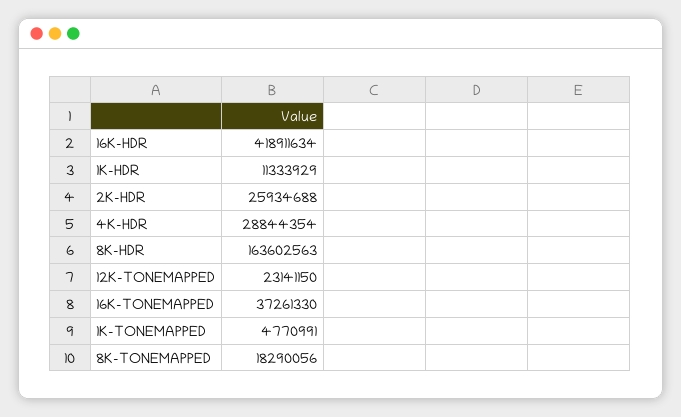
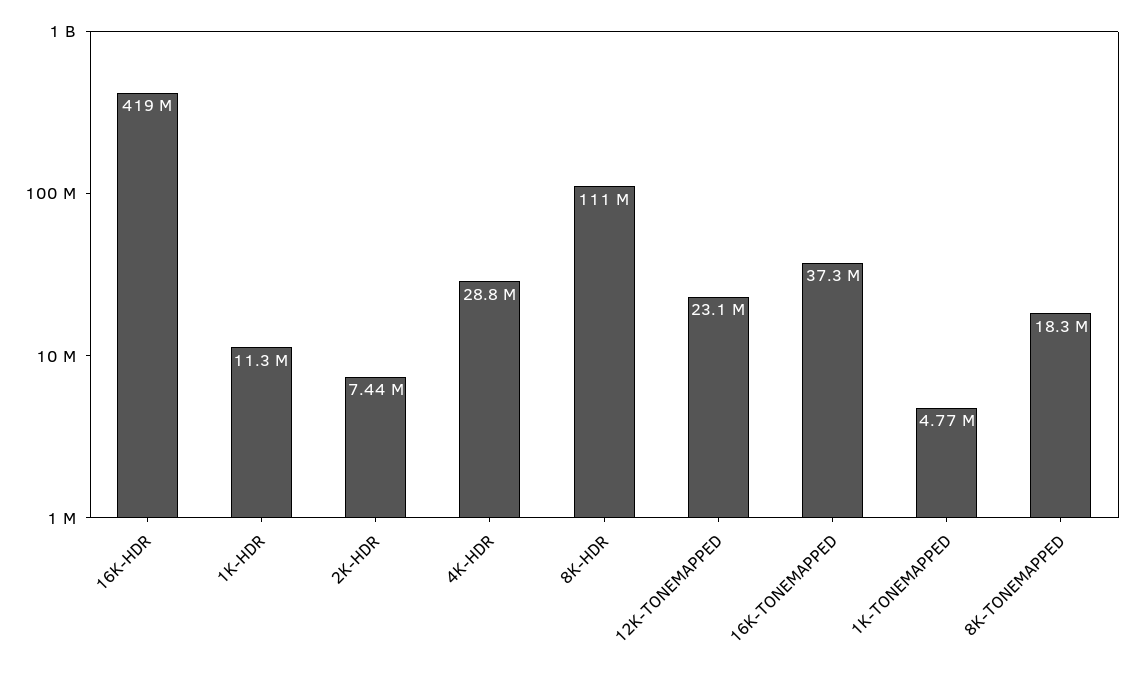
  {
    "16K-HDR": 418911634,
    "1K-HDR": 11333929,
-   "2K-HDR": 25934688,
+   "2K-HDR": 7440000,
    "4K-HDR": 28844354,
-   "8K-HDR": 163602563,
+   "8K-HDR": 111000000,
    "12K-TONEMAPPED": 23141150,
    "16K-TONEMAPPED": 37261330,
    "1K-TONEMAPPED": 4770991,
    "8K-TONEMAPPED": 18290056
  }

